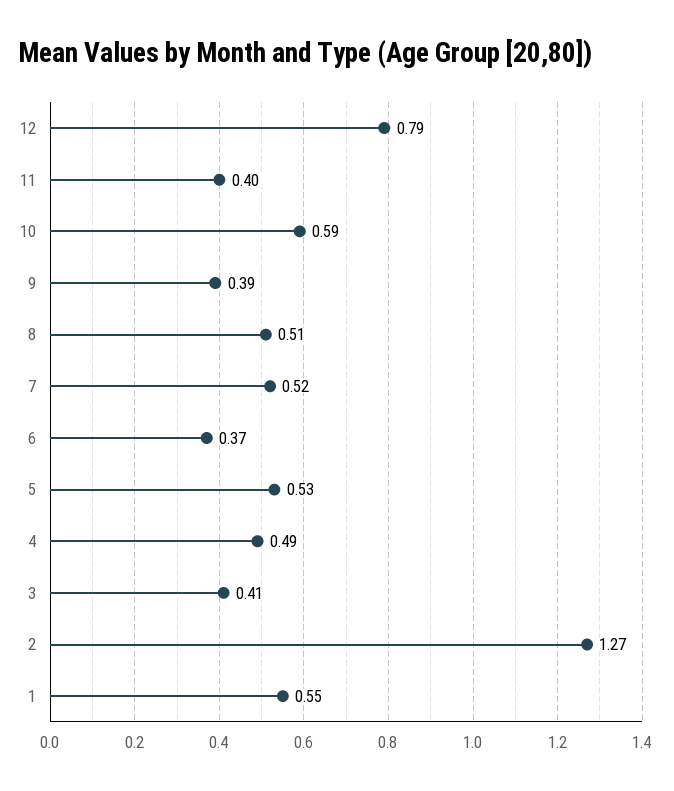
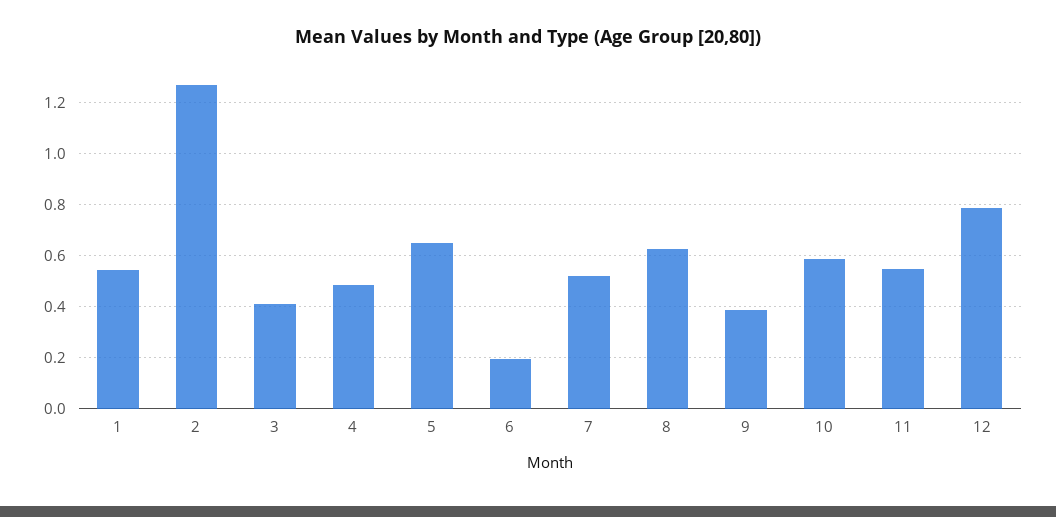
  {
    "12": 0.79,
-   "11": 0.4,
+   "11": 0.55,
    "10": 0.59,
    "9": 0.39,
-   "8": 0.51,
+   "8": 0.625,
    "7": 0.52,
-   "6": 0.37,
+   "6": 0.2,
-   "5": 0.53,
+   "5": 0.65,
    "4": 0.49,
    "3": 0.41,
    "2": 1.27,
    "1": 0.55
  }

